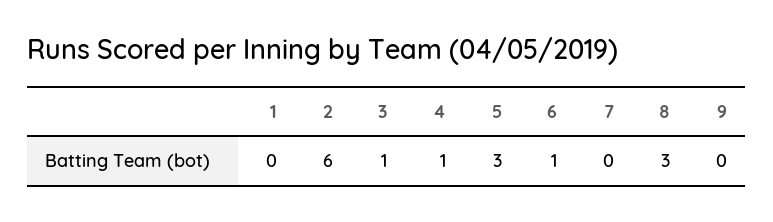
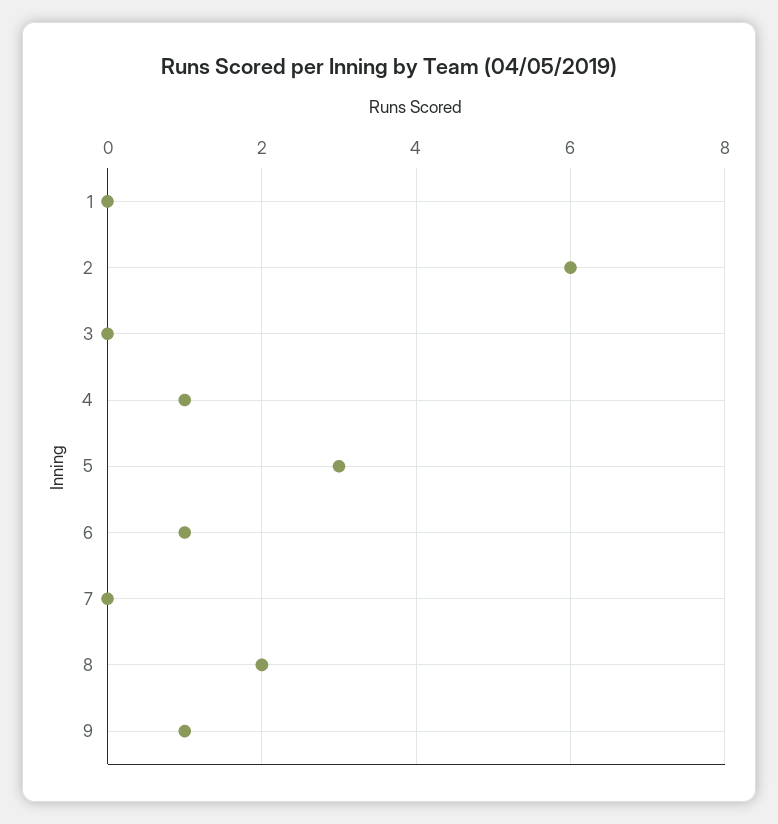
  {
    "1": 0,
    "2": 6,
-   "3": 1,
+   "3": 0,
    "4": 1,
    "5": 3,
    "6": 1,
    "7": 0,
-   "8": 3,
+   "8": 2,
-   "9": 0
+   "9": 1
  }

